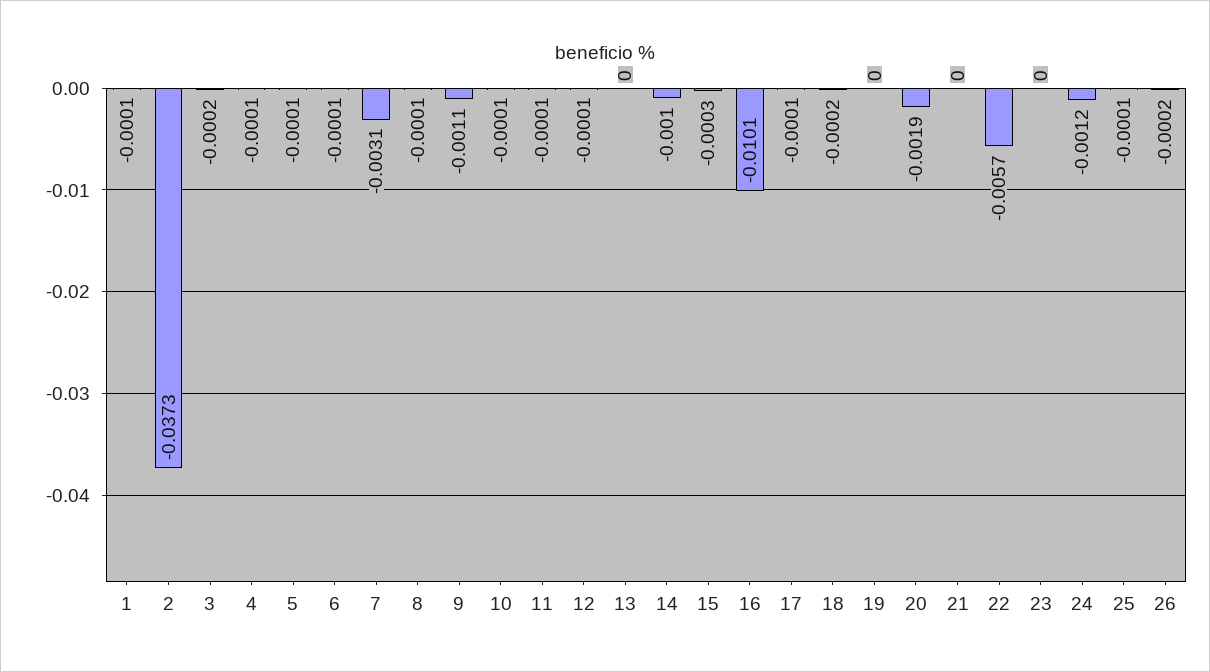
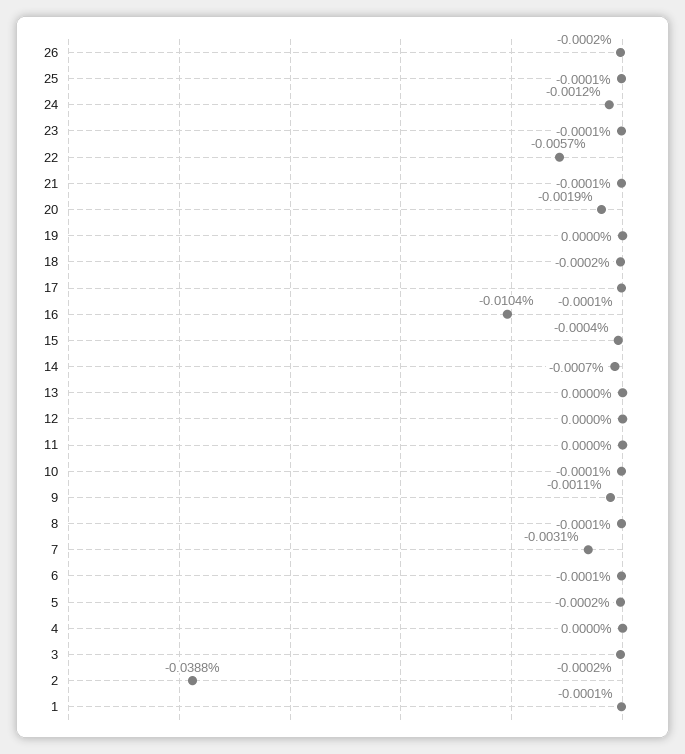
  {
    "1": -0.0001,
-   "2": -0.0373,
+   "2": -0.0388,
    "3": -0.0002,
-   "4": -0.0001,
+   "4": 0,
-   "5": -0.0001,
+   "5": -0.0002,
    "6": -0.0001,
    "7": -0.0031,
    "8": -0.0001,
    "9": -0.0011,
    "10": -0.0001,
-   "11": -0.0001,
+   "11": 0,
-   "12": -0.0001,
+   "12": 0,
    "13": 0,
-   "14": -0.001,
+   "14": -0.0007,
-   "15": -0.0003,
+   "15": -0.0004,
-   "16": -0.0101,
+   "16": -0.0104,
    "17": -0.0001,
    "18": -0.0002,
    "19": 0,
    "20": -0.0019,
-   "21": 0,
+   "21": -0.0001,
    "22": -0.0057,
-   "23": 0,
+   "23": -0.0001,
    "24": -0.0012,
    "25": -0.0001,
    "26": -0.0002
  }

